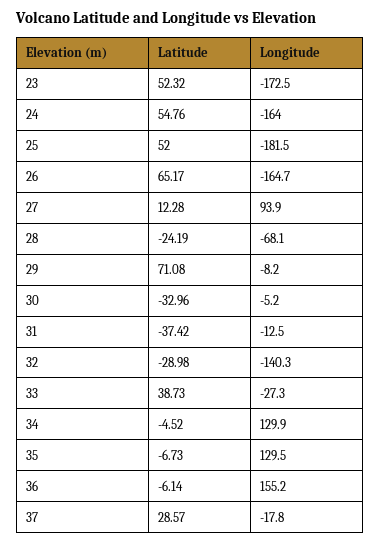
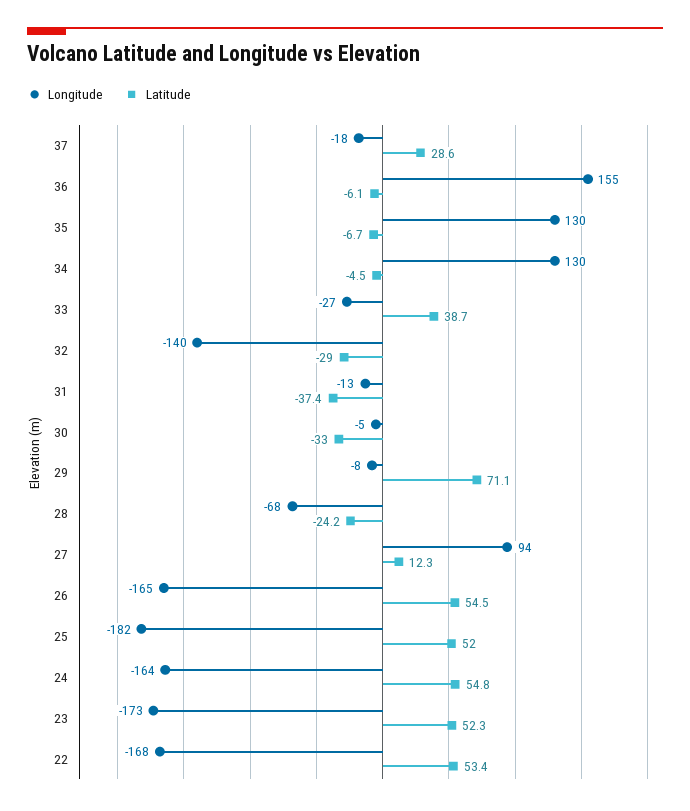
  {
    "Latitude": {
      "23": 52.32,
      "24": 54.76,
      "25": 52,
-     "26": 65.17,
+     "26": 54.5,
      "27": 12.28,
      "28": -24.19,
      "29": 71.08,
      "30": -32.96,
      "31": -37.42,
      "32": -28.98,
      "33": 38.73,
      "34": -4.52,
      "35": -6.73,
      "36": -6.14,
-     "37": 28.57
+     "37": 28.57,
+     "22": 53.4
    },
    "Longitude": {
      "23": -172.5,
      "24": -164,
      "25": -181.5,
      "26": -164.7,
      "27": 93.9,
      "28": -68.1,
      "29": -8.2,
      "30": -5.2,
      "31": -12.5,
      "32": -140.3,
      "33": -27.3,
      "34": 129.9,
      "35": 129.5,
      "36": 155.2,
-     "37": -17.8
+     "37": -17.8,
+     "22": -168
    }
  }

